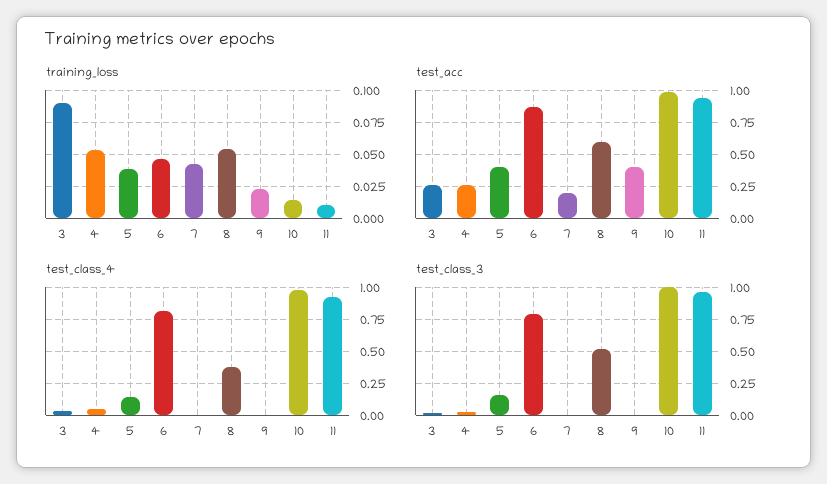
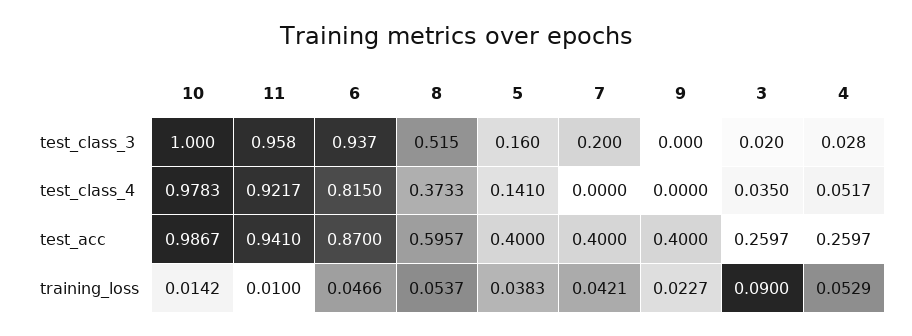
  {
    "training_loss": {
      "3": 0.09,
      "4": 0.0529,
      "5": 0.0383,
      "6": 0.0466,
      "7": 0.0421,
      "8": 0.0537,
      "9": 0.0227,
      "10": 0.0142,
      "11": 0.01
    },
    "test_acc": {
      "3": 0.2597,
      "4": 0.2597,
      "5": 0.4,
      "6": 0.87,
-     "7": 0.2,
+     "7": 0.4,
      "8": 0.5957,
      "9": 0.4,
      "10": 0.9867,
      "11": 0.941
    },
    "test_class_4": {
      "3": 0.035,
      "4": 0.0517,
      "5": 0.141,
      "6": 0.815,
      "7": 0,
      "8": 0.3733,
      "9": 0,
      "10": 0.9783,
      "11": 0.9217
    },
    "test_class_3": {
      "3": 0.02,
      "4": 0.028,
      "5": 0.16,
-     "6": 0.8,
+     "6": 0.937,
-     "7": 0,
+     "7": 0.2,
      "8": 0.515,
      "9": 0,
      "10": 1,
      "11": 0.958
    }
  }

